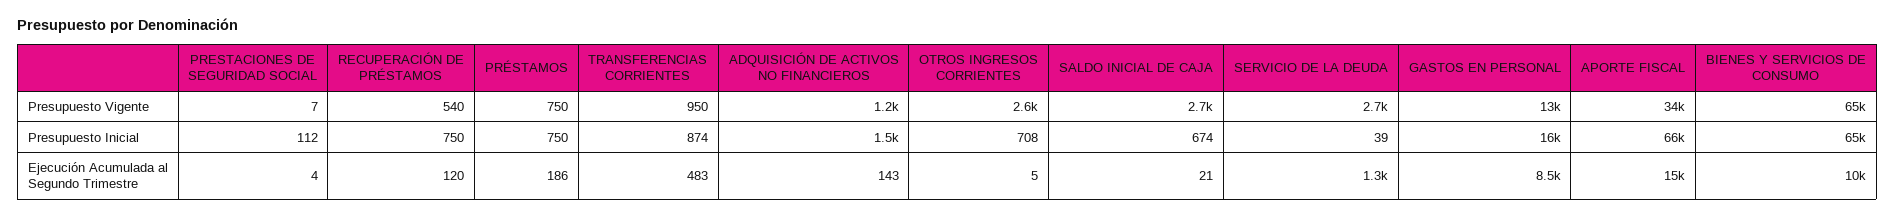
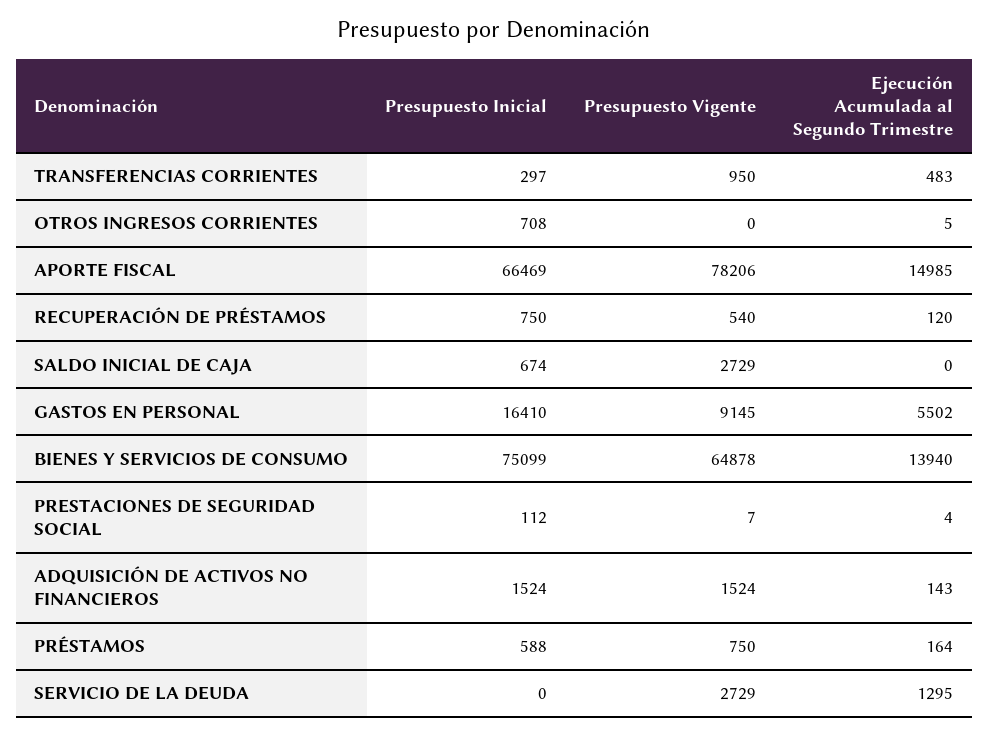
  {
    "PRESTACIONES DE SEGURIDAD SOCIAL": {
      "Presupuesto Vigente": 7,
      "Presupuesto Inicial": 112,
      "Ejecución Acumulada al Segundo Trimestre": 4
    },
    "RECUPERACIÓN DE PRÉSTAMOS": {
      "Presupuesto Vigente": 540,
      "Presupuesto Inicial": 750,
      "Ejecución Acumulada al Segundo Trimestre": 120
    },
    "PRÉSTAMOS": {
      "Presupuesto Vigente": 750,
-     "Presupuesto Inicial": 750,
+     "Presupuesto Inicial": 588,
-     "Ejecución Acumulada al Segundo Trimestre": 186
+     "Ejecución Acumulada al Segundo Trimestre": 164
    },
    "TRANSFERENCIAS CORRIENTES": {
      "Presupuesto Vigente": 950,
-     "Presupuesto Inicial": 874,
+     "Presupuesto Inicial": 297,
      "Ejecución Acumulada al Segundo Trimestre": 483
    },
    "ADQUISICIÓN DE ACTIVOS NO FINANCIEROS": {
-     "Presupuesto Vigente": 1200,
+     "Presupuesto Vigente": 1524,
      "Presupuesto Inicial": 1524,
      "Ejecución Acumulada al Segundo Trimestre": 143
    },
    "OTROS INGRESOS CORRIENTES": {
-     "Presupuesto Vigente": 2600,
+     "Presupuesto Vigente": 0,
      "Presupuesto Inicial": 708,
      "Ejecución Acumulada al Segundo Trimestre": 5
    },
    "SALDO INICIAL DE CAJA": {
      "Presupuesto Vigente": 2729,
      "Presupuesto Inicial": 674,
-     "Ejecución Acumulada al Segundo Trimestre": 21
+     "Ejecución Acumulada al Segundo Trimestre": 0
    },
    "SERVICIO DE LA DEUDA": {
      "Presupuesto Vigente": 2729,
-     "Presupuesto Inicial": 39,
+     "Presupuesto Inicial": 0,
      "Ejecución Acumulada al Segundo Trimestre": 1295
    },
    "GASTOS EN PERSONAL": {
-     "Presupuesto Vigente": 13000,
+     "Presupuesto Vigente": 9145,
      "Presupuesto Inicial": 16410,
-     "Ejecución Acumulada al Segundo Trimestre": 8500
+     "Ejecución Acumulada al Segundo Trimestre": 5502
    },
    "APORTE FISCAL": {
-     "Presupuesto Vigente": 34000,
+     "Presupuesto Vigente": 78206,
      "Presupuesto Inicial": 66469,
      "Ejecución Acumulada al Segundo Trimestre": 14985
    },
    "BIENES Y SERVICIOS DE CONSUMO": {
      "Presupuesto Vigente": 64878,
-     "Presupuesto Inicial": 65000,
+     "Presupuesto Inicial": 75099,
-     "Ejecución Acumulada al Segundo Trimestre": 10000
+     "Ejecución Acumulada al Segundo Trimestre": 13940
    }
  }

